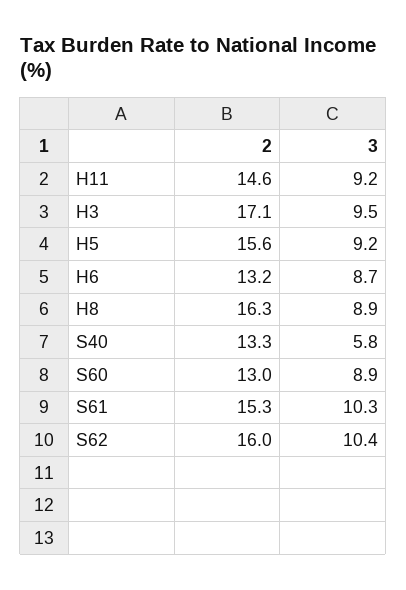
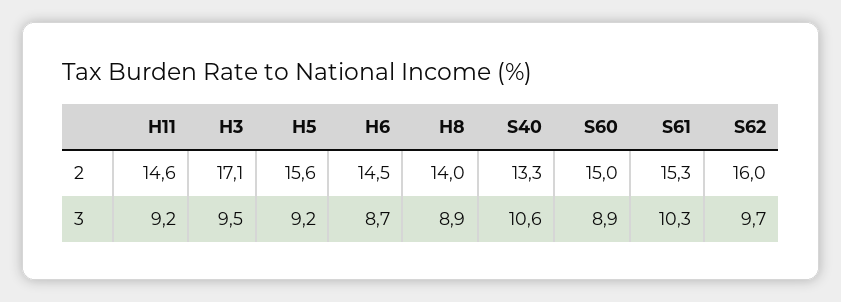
  {
    "2": {
      "H11": 14.6,
      "H3": 17.1,
      "H5": 15.6,
-     "H6": 13.2,
+     "H6": 14.5,
-     "H8": 16.3,
+     "H8": 14,
      "S40": 13.3,
-     "S60": 13,
+     "S60": 15,
      "S61": 15.3,
      "S62": 16
    },
    "3": {
      "H11": 9.2,
      "H3": 9.5,
      "H5": 9.2,
      "H6": 8.7,
      "H8": 8.9,
-     "S40": 5.8,
+     "S40": 10.6,
      "S60": 8.9,
      "S61": 10.3,
-     "S62": 10.4
+     "S62": 9.7
    }
  }

